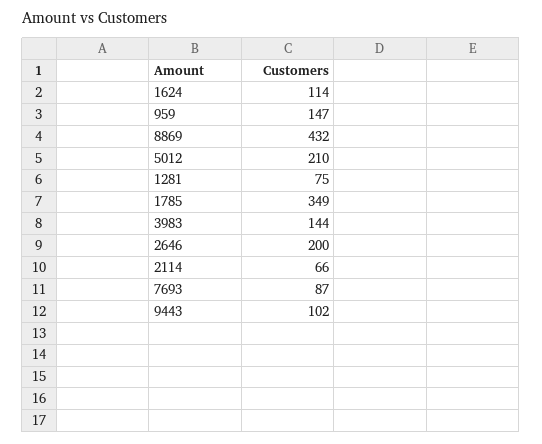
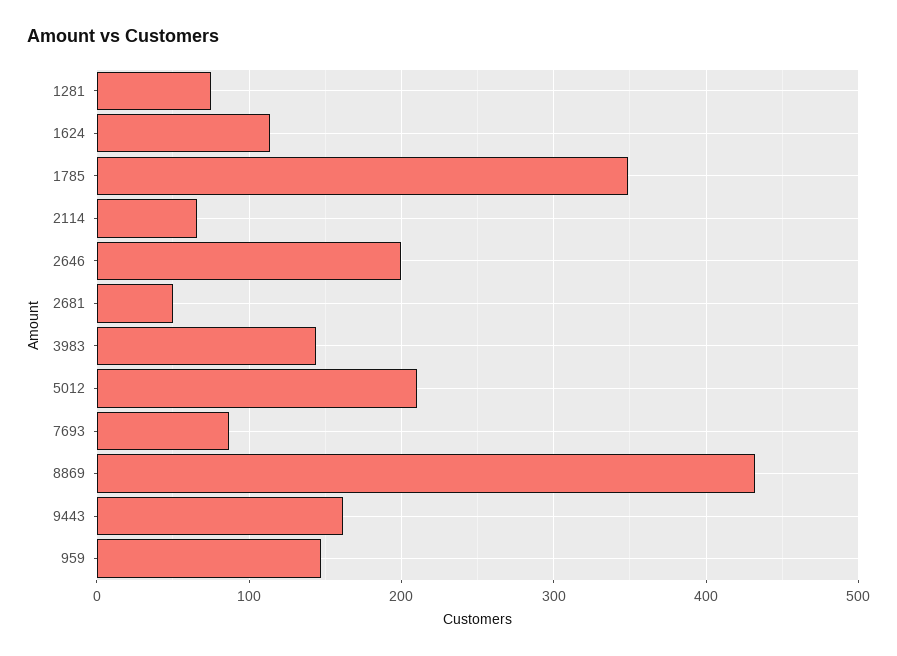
  {
    "1624": 114,
    "959": 147,
    "8869": 432,
    "5012": 210,
    "1281": 75,
    "1785": 349,
    "3983": 144,
    "2646": 200,
    "2114": 66,
    "7693": 87,
-   "9443": 102
+   "9443": 160,
+   "2681": 50
  }

